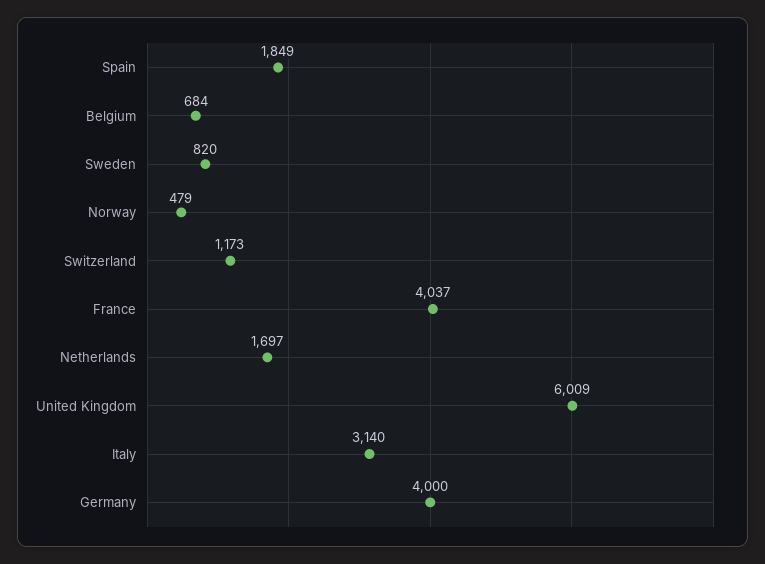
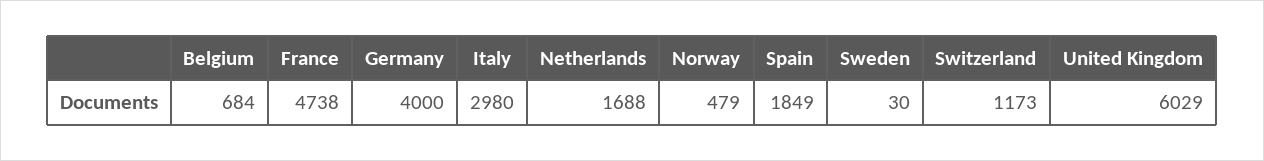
  {
    "Spain": 1849,
    "Belgium": 684,
-   "Sweden": 820,
+   "Sweden": 30,
    "Norway": 479,
    "Switzerland": 1173,
-   "France": 4037,
+   "France": 4738,
-   "Netherlands": 1697,
+   "Netherlands": 1688,
-   "United Kingdom": 6009,
+   "United Kingdom": 6029,
-   "Italy": 3140,
+   "Italy": 2980,
    "Germany": 4000
  }

